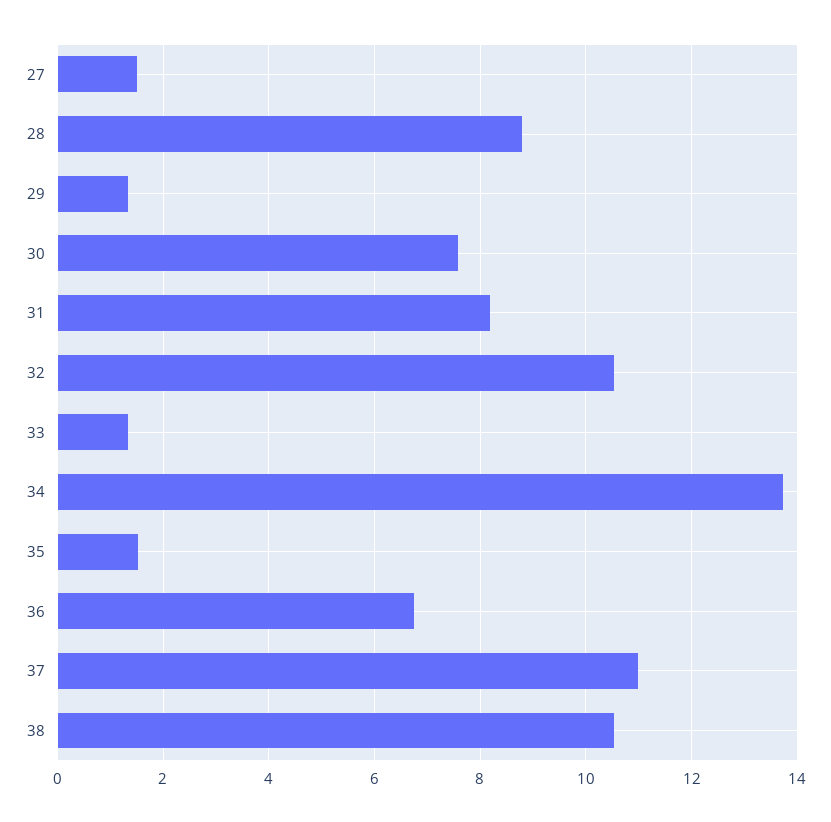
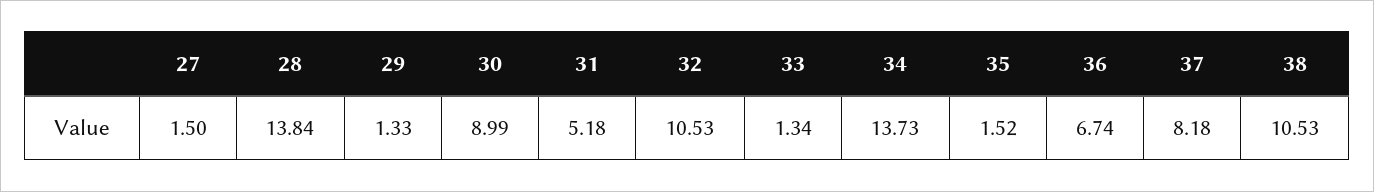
  {
    "27": 1.5,
-   "28": 8.8,
+   "28": 13.84,
    "29": 1.33,
-   "30": 7.6,
+   "30": 8.99,
-   "31": 8.2,
+   "31": 5.18,
    "32": 10.53,
    "33": 1.34,
    "34": 13.73,
    "35": 1.52,
    "36": 6.74,
-   "37": 11,
+   "37": 8.18,
    "38": 10.53
  }

